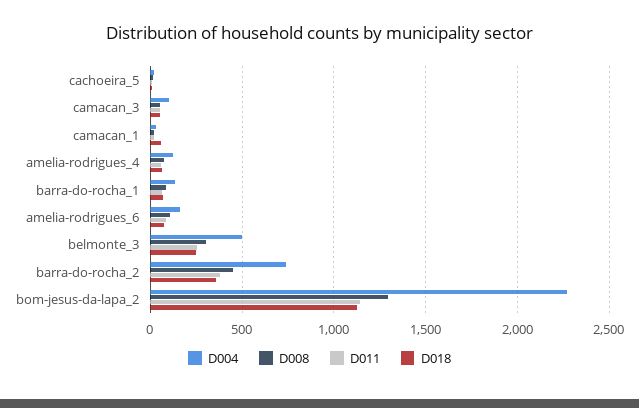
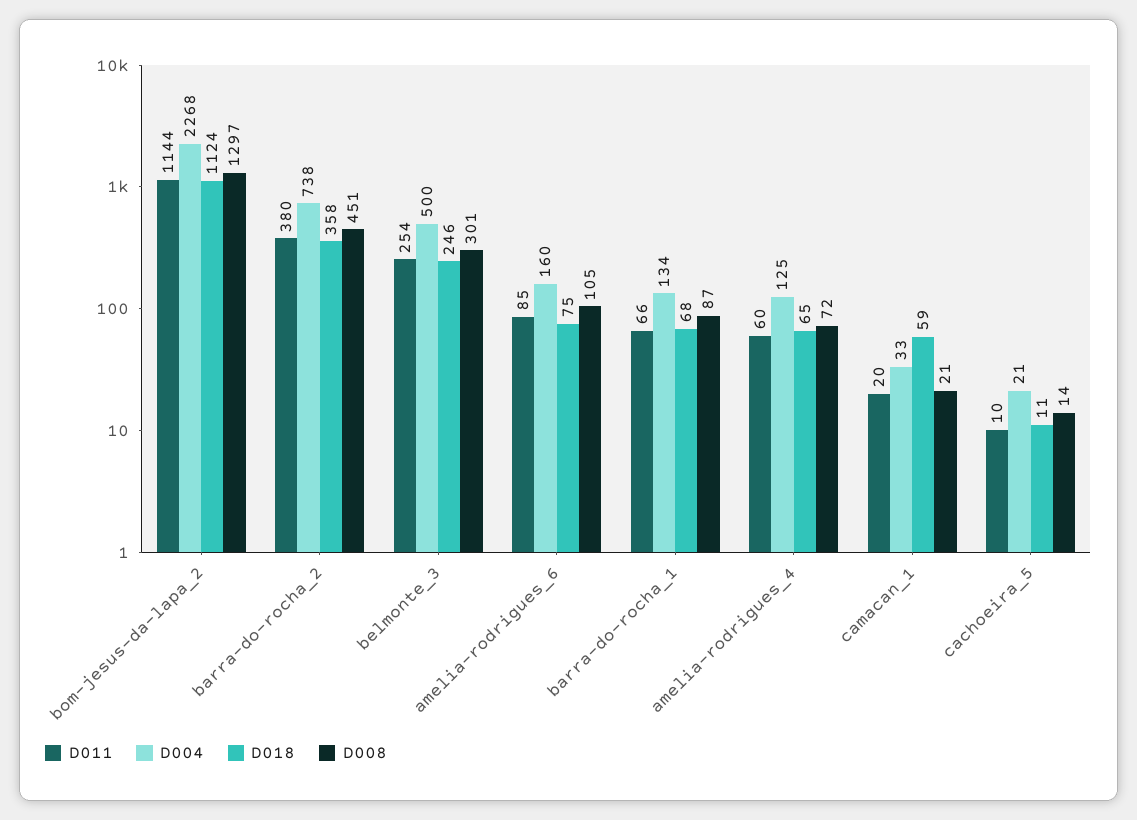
  {
    "D004": {
      "cachoeira_5": 21,
-     "camacan_3": 100,
      "camacan_1": 33,
      "amelia-rodrigues_4": 125,
      "barra-do-rocha_1": 134,
      "amelia-rodrigues_6": 160,
      "belmonte_3": 500,
      "barra-do-rocha_2": 738,
      "bom-jesus-da-lapa_2": 2268
    },
    "D008": {
      "cachoeira_5": 14,
-     "camacan_3": 50,
      "camacan_1": 21,
      "amelia-rodrigues_4": 72,
      "barra-do-rocha_1": 87,
      "amelia-rodrigues_6": 105,
      "belmonte_3": 301,
      "barra-do-rocha_2": 451,
      "bom-jesus-da-lapa_2": 1297
    },
    "D011": {
      "cachoeira_5": 10,
-     "camacan_3": 50,
      "camacan_1": 20,
      "amelia-rodrigues_4": 60,
      "barra-do-rocha_1": 66,
      "amelia-rodrigues_6": 85,
      "belmonte_3": 254,
      "barra-do-rocha_2": 380,
      "bom-jesus-da-lapa_2": 1144
    },
    "D018": {
      "cachoeira_5": 11,
-     "camacan_3": 50,
      "camacan_1": 59,
      "amelia-rodrigues_4": 65,
      "barra-do-rocha_1": 68,
      "amelia-rodrigues_6": 75,
      "belmonte_3": 246,
      "barra-do-rocha_2": 358,
      "bom-jesus-da-lapa_2": 1124
    }
  }

